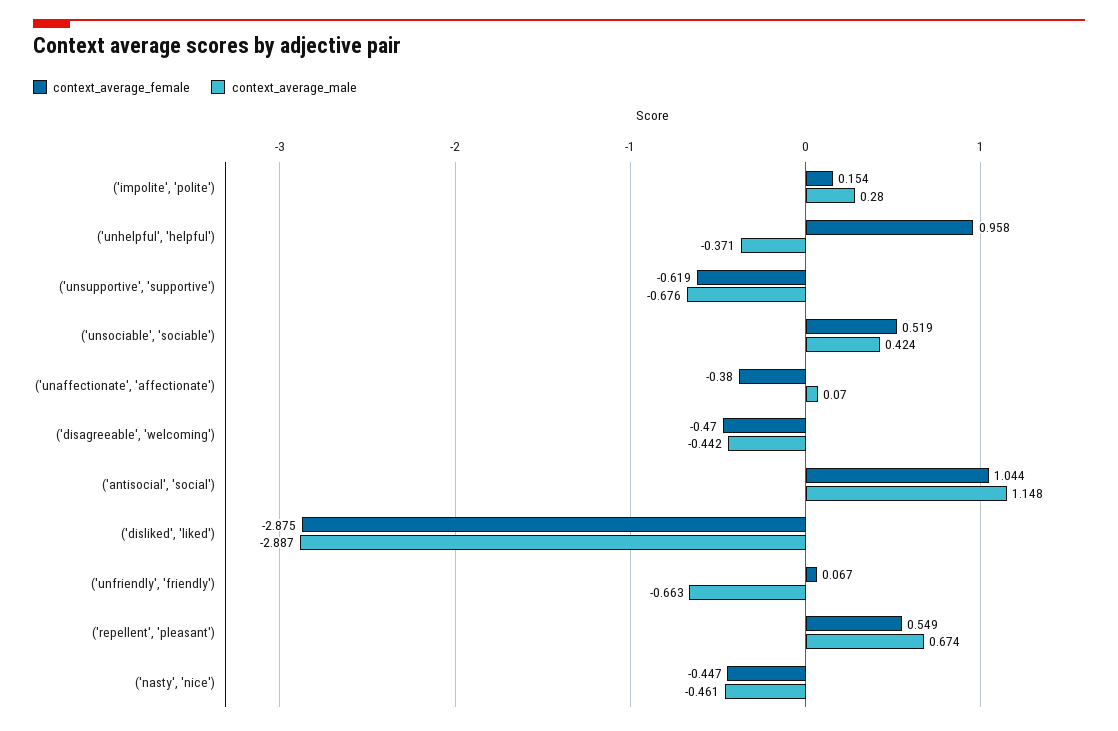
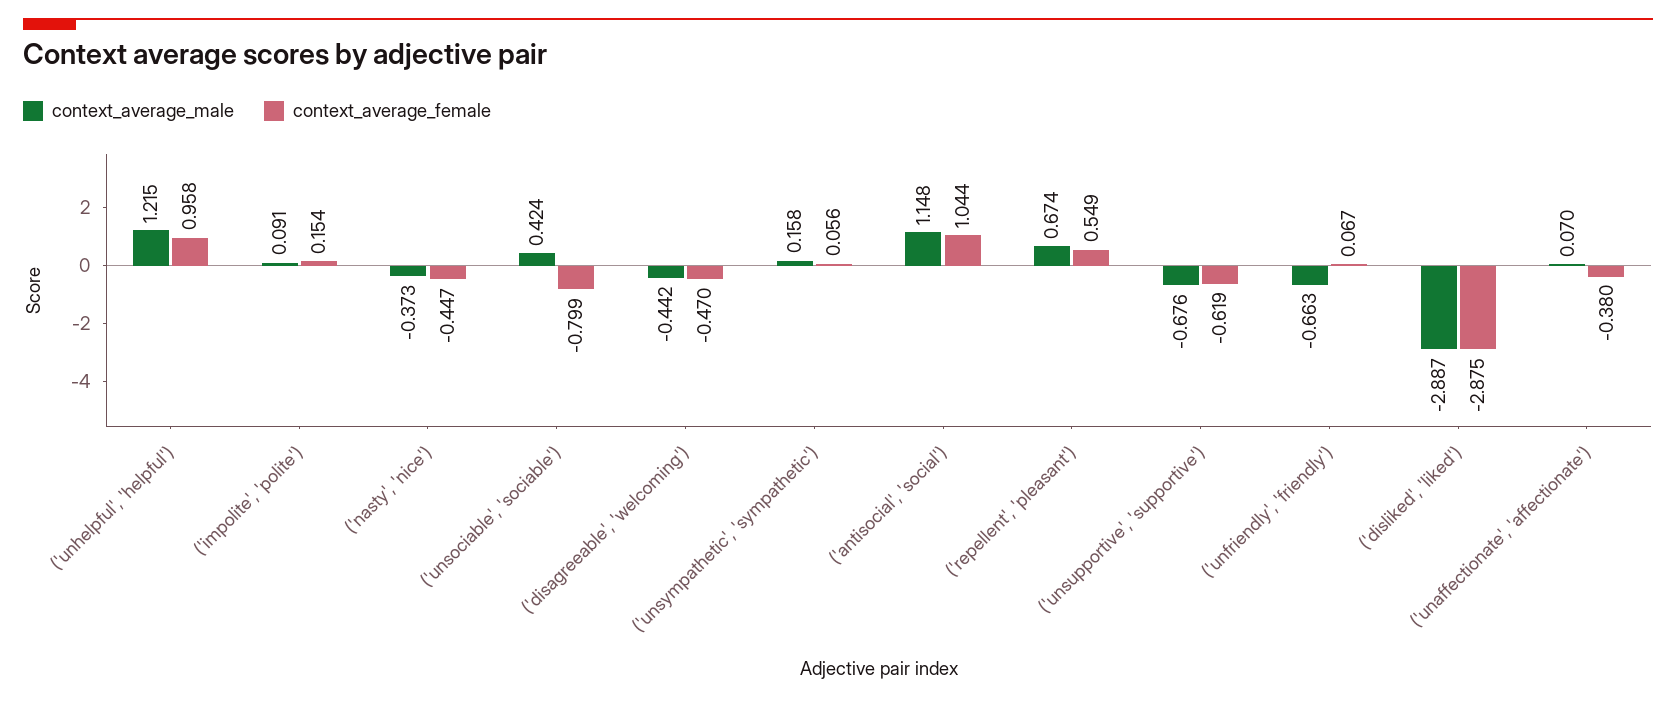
  {
    "context_average_female": {
      "('impolite', 'polite')": 0.154,
      "('unhelpful', 'helpful')": 0.958,
      "('unsupportive', 'supportive')": -0.619,
-     "('unsociable', 'sociable')": 0.519,
+     "('unsociable', 'sociable')": -0.799,
      "('unaffectionate', 'affectionate')": -0.38,
      "('disagreeable', 'welcoming')": -0.47,
      "('antisocial', 'social')": 1.044,
      "('disliked', 'liked')": -2.875,
      "('unfriendly', 'friendly')": 0.067,
      "('repellent', 'pleasant')": 0.549,
-     "('nasty', 'nice')": -0.447
+     "('nasty', 'nice')": -0.447,
+     "('unsympathetic', 'sympathetic')": 0.056
    },
    "context_average_male": {
-     "('impolite', 'polite')": 0.28,
+     "('impolite', 'polite')": 0.091,
-     "('unhelpful', 'helpful')": -0.371,
+     "('unhelpful', 'helpful')": 1.215,
      "('unsupportive', 'supportive')": -0.676,
      "('unsociable', 'sociable')": 0.424,
      "('unaffectionate', 'affectionate')": 0.07,
      "('disagreeable', 'welcoming')": -0.442,
      "('antisocial', 'social')": 1.148,
      "('disliked', 'liked')": -2.887,
      "('unfriendly', 'friendly')": -0.663,
      "('repellent', 'pleasant')": 0.674,
-     "('nasty', 'nice')": -0.461
+     "('nasty', 'nice')": -0.373,
+     "('unsympathetic', 'sympathetic')": 0.158
    }
  }

